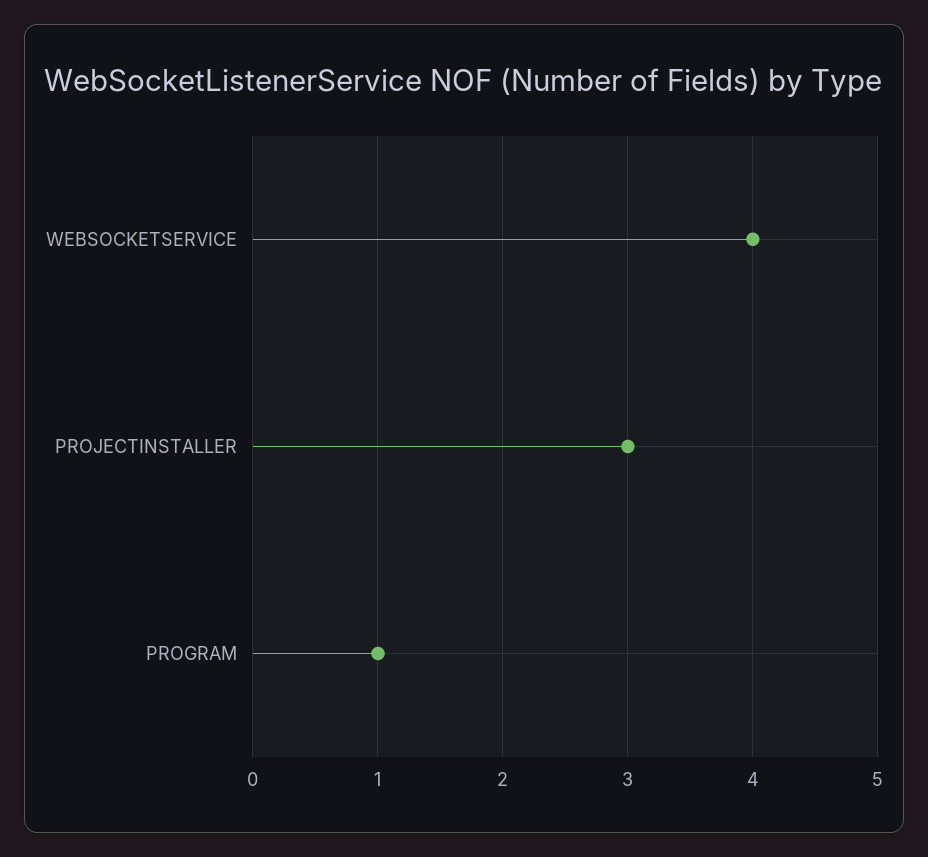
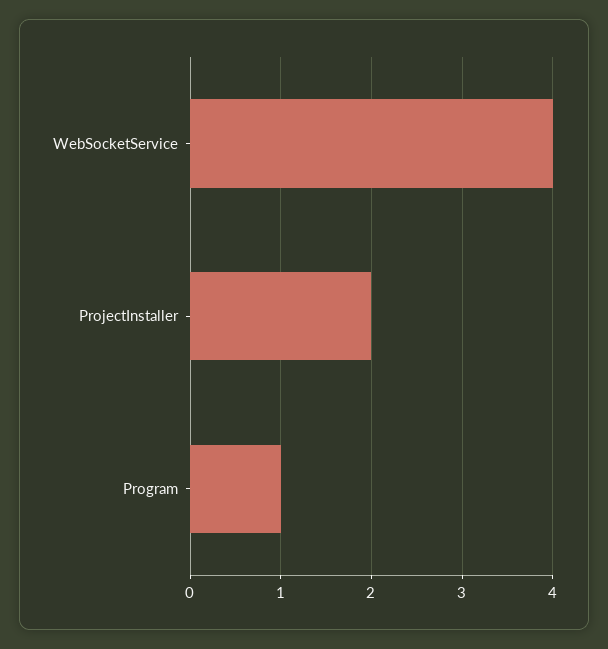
  {
    "WEBSOCKETSERVICE": 4,
-   "PROJECTINSTALLER": 3,
+   "PROJECTINSTALLER": 2,
    "PROGRAM": 1
  }

